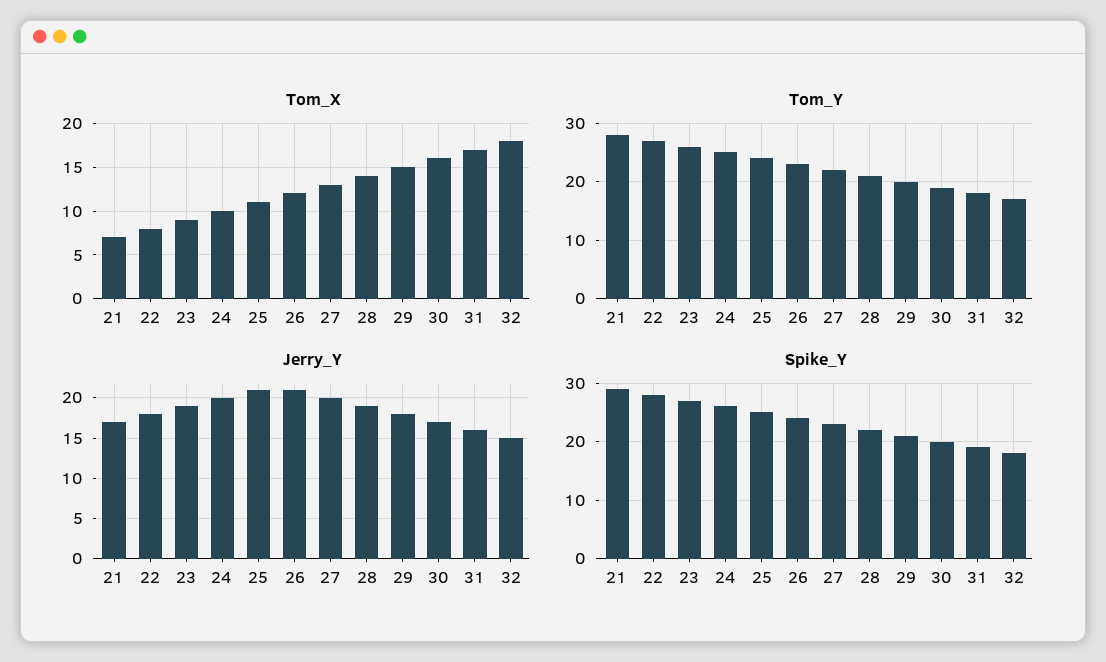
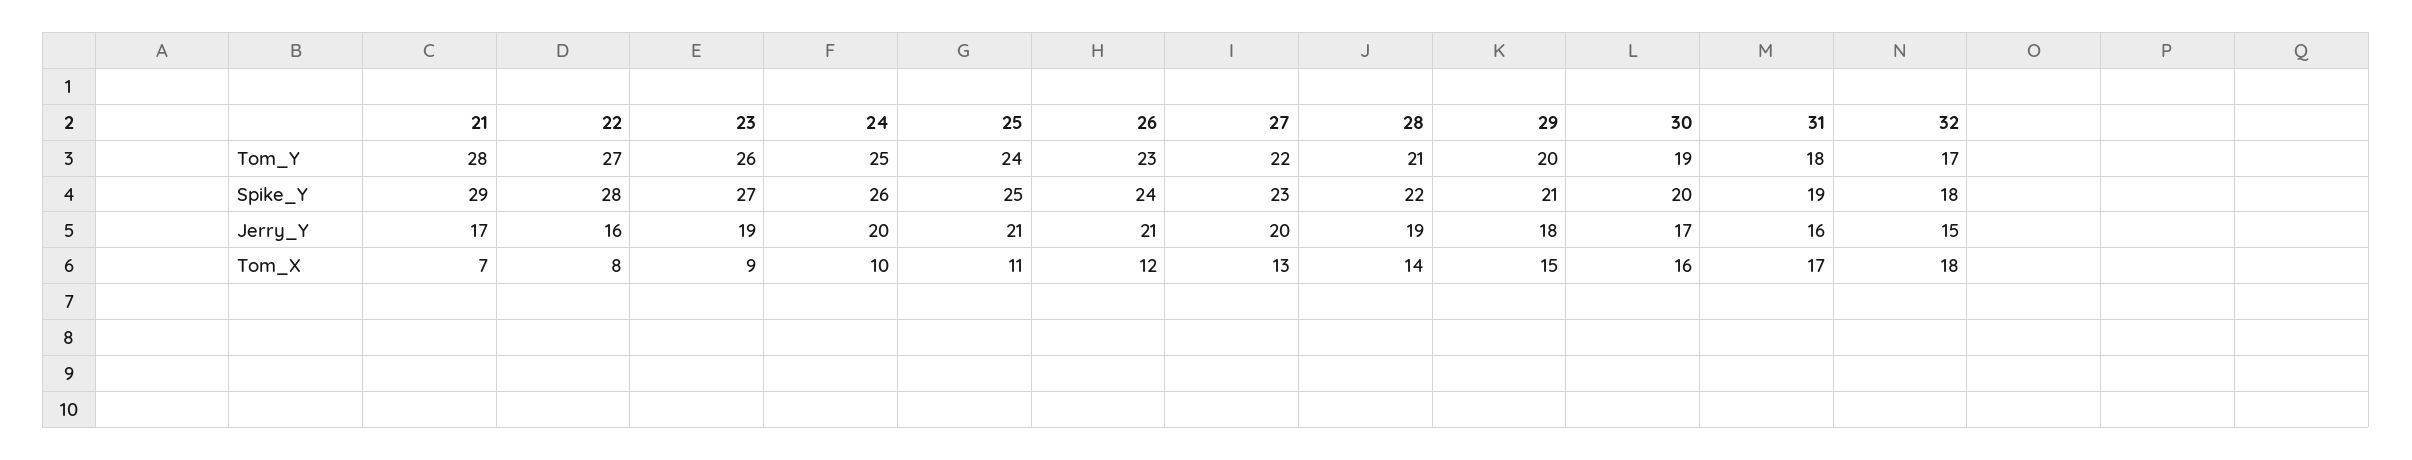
  {
    "Tom_X": {
      "21": 7,
      "22": 8,
      "23": 9,
      "24": 10,
      "25": 11,
      "26": 12,
      "27": 13,
      "28": 14,
      "29": 15,
      "30": 16,
      "31": 17,
      "32": 18
    },
    "Tom_Y": {
      "21": 28,
      "22": 27,
      "23": 26,
      "24": 25,
      "25": 24,
      "26": 23,
      "27": 22,
      "28": 21,
      "29": 20,
      "30": 19,
      "31": 18,
      "32": 17
    },
    "Jerry_Y": {
      "21": 17,
-     "22": 18,
+     "22": 16,
      "23": 19,
      "24": 20,
      "25": 21,
      "26": 21,
      "27": 20,
      "28": 19,
      "29": 18,
      "30": 17,
      "31": 16,
      "32": 15
    },
    "Spike_Y": {
      "21": 29,
      "22": 28,
      "23": 27,
      "24": 26,
      "25": 25,
      "26": 24,
      "27": 23,
      "28": 22,
      "29": 21,
      "30": 20,
      "31": 19,
      "32": 18
    }
  }

